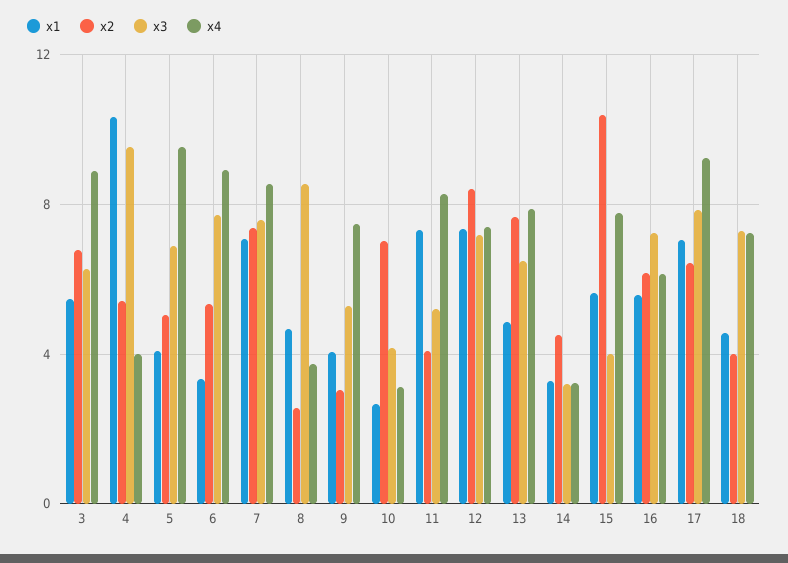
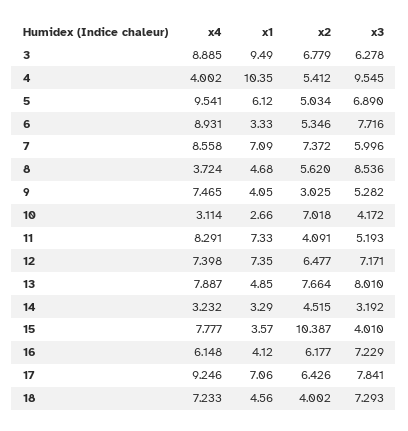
  {
    "x1": {
-     "3": 5.5,
+     "3": 9.49,
      "4": 10.35,
-     "5": 4,
+     "5": 6.12,
      "6": 3.33,
      "7": 7.09,
      "8": 4.68,
      "9": 4.05,
      "10": 2.66,
      "11": 7.33,
      "12": 7.35,
      "13": 4.85,
      "14": 3.29,
-     "15": 5.5,
+     "15": 3.57,
-     "16": 5.5,
+     "16": 4.12,
      "17": 7.06,
      "18": 4.56
    },
    "x2": {
      "3": 6.779,
      "4": 5.412,
      "5": 5.034,
      "6": 5.346,
      "7": 7.372,
-     "8": 2.5,
+     "8": 5.62,
      "9": 3.025,
      "10": 7.018,
      "11": 4.091,
-     "12": 8.5,
+     "12": 6.477,
      "13": 7.664,
      "14": 4.515,
      "15": 10.387,
      "16": 6.177,
      "17": 6.426,
      "18": 4.002
    },
    "x3": {
      "3": 6.278,
      "4": 9.545,
      "5": 6.89,
      "6": 7.716,
-     "7": 7.5,
+     "7": 5.996,
      "8": 8.536,
      "9": 5.282,
      "10": 4.172,
      "11": 5.193,
      "12": 7.171,
-     "13": 6.5,
+     "13": 8.01,
      "14": 3.192,
      "15": 4.01,
      "16": 7.229,
      "17": 7.841,
      "18": 7.293
    },
    "x4": {
      "3": 8.885,
      "4": 4.002,
      "5": 9.541,
      "6": 8.931,
      "7": 8.558,
      "8": 3.724,
      "9": 7.465,
      "10": 3.114,
      "11": 8.291,
      "12": 7.398,
      "13": 7.887,
      "14": 3.232,
      "15": 7.777,
      "16": 6.148,
      "17": 9.246,
      "18": 7.233
    }
  }

